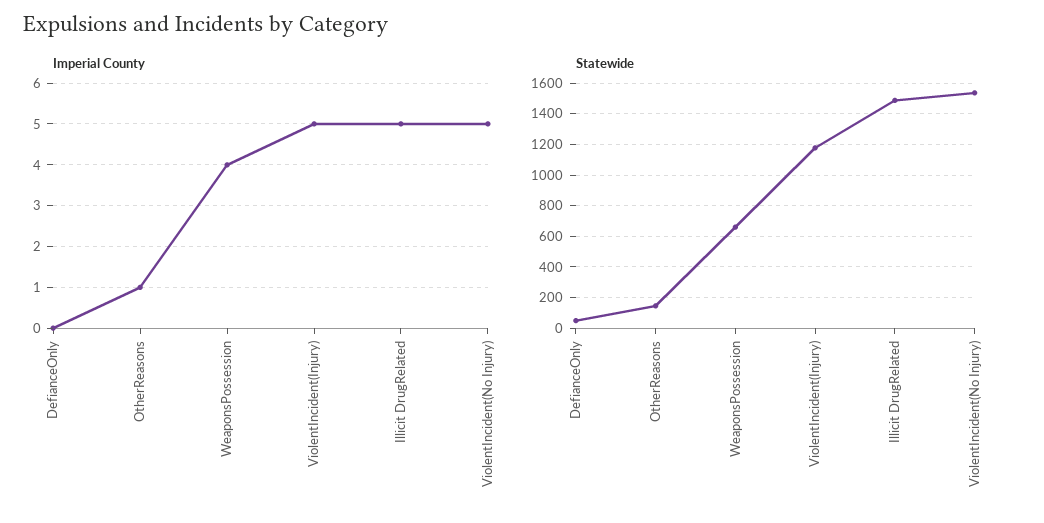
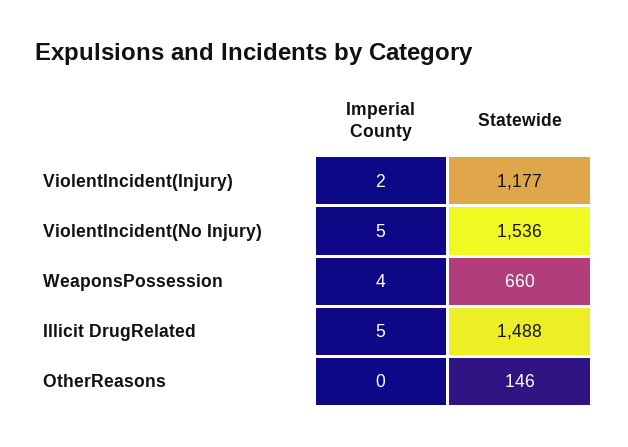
  {
    "Imperial County": {
-     "DefianceOnly": 0,
-     "OtherReasons": 1,
+     "OtherReasons": 0,
      "WeaponsPossession": 4,
-     "ViolentIncident(Injury)": 5,
+     "ViolentIncident(Injury)": 2,
      "Illicit DrugRelated": 5,
      "ViolentIncident(No Injury)": 5
    },
    "Statewide": {
-     "DefianceOnly": 50,
      "OtherReasons": 146,
      "WeaponsPossession": 660,
      "ViolentIncident(Injury)": 1177,
      "Illicit DrugRelated": 1488,
      "ViolentIncident(No Injury)": 1536
    }
  }

